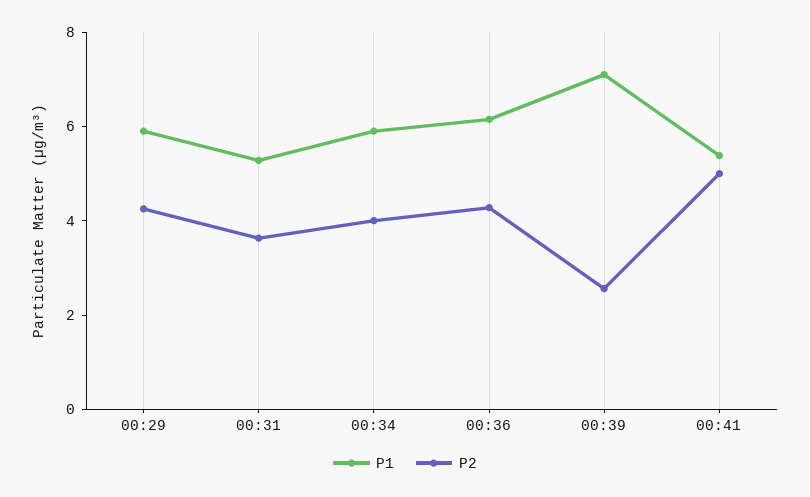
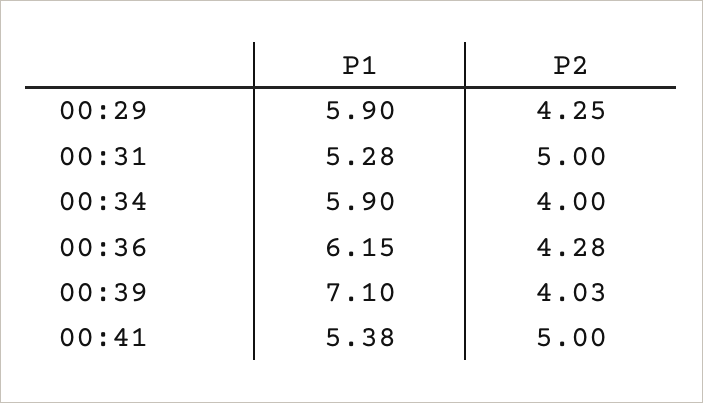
  {
    "P1": {
      "00:29": 5.9,
      "00:31": 5.28,
      "00:34": 5.9,
      "00:36": 6.15,
      "00:39": 7.1,
      "00:41": 5.38
    },
    "P2": {
      "00:29": 4.25,
-     "00:31": 3.5,
+     "00:31": 5,
      "00:34": 4,
      "00:36": 4.28,
-     "00:39": 2.5,
+     "00:39": 4.03,
      "00:41": 5
    }
  }

